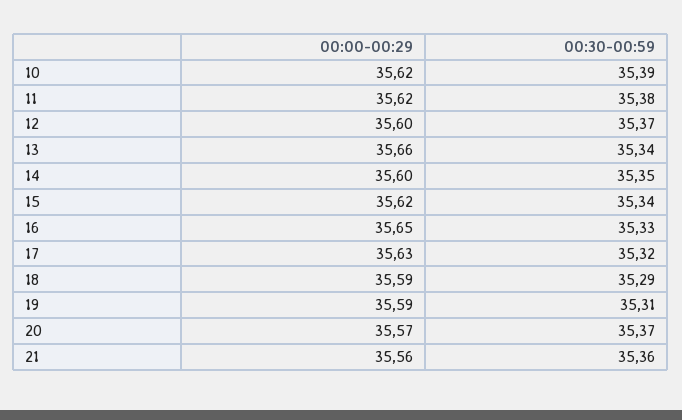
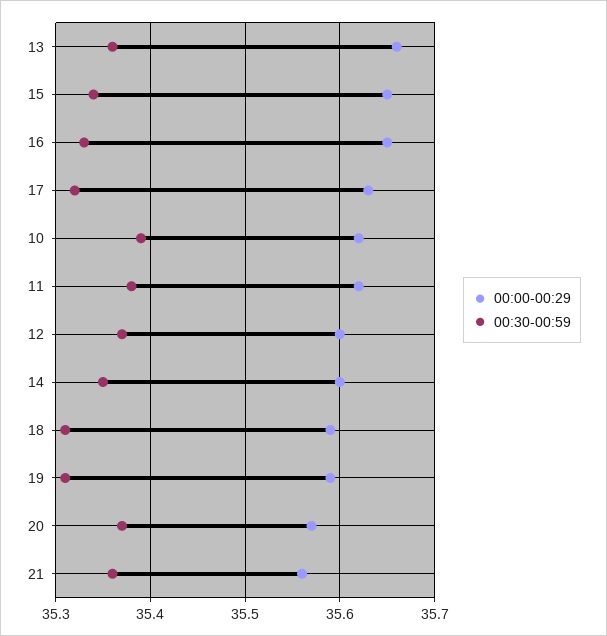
  {
    "00:00-00:29": {
      "10": 35.62,
      "11": 35.62,
      "12": 35.6,
      "13": 35.66,
      "14": 35.6,
-     "15": 35.62,
+     "15": 35.65,
      "16": 35.65,
      "17": 35.63,
      "18": 35.59,
      "19": 35.59,
      "20": 35.57,
      "21": 35.56
    },
    "00:30-00:59": {
      "10": 35.39,
      "11": 35.38,
      "12": 35.37,
-     "13": 35.34,
+     "13": 35.36,
      "14": 35.35,
      "15": 35.34,
      "16": 35.33,
      "17": 35.32,
-     "18": 35.29,
+     "18": 35.31,
      "19": 35.31,
      "20": 35.37,
      "21": 35.36
    }
  }

